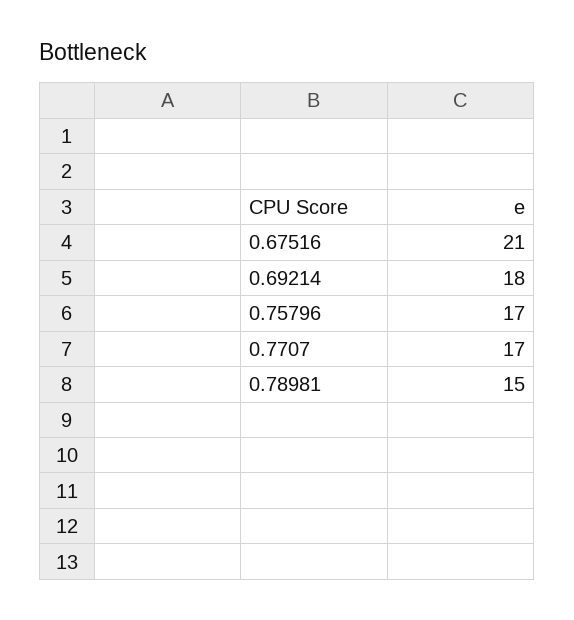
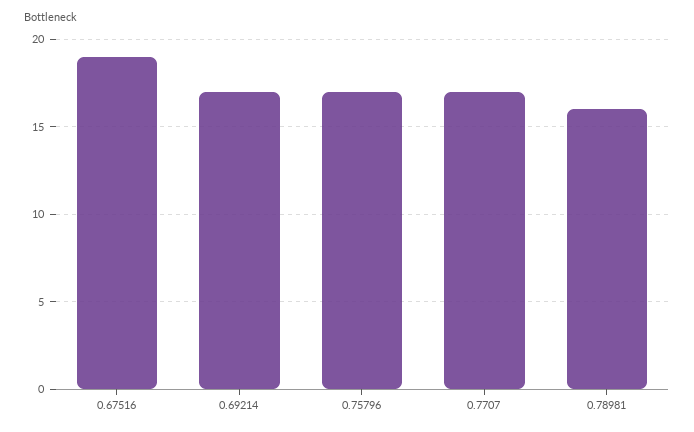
  {
-   "0.67516": 21,
+   "0.67516": 19,
-   "0.69214": 18,
+   "0.69214": 17,
    "0.75796": 17,
    "0.7707": 17,
-   "0.78981": 15
+   "0.78981": 16
  }

